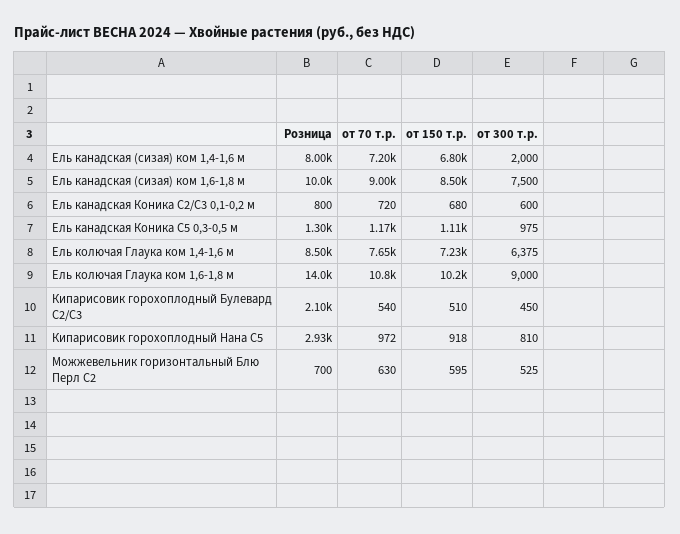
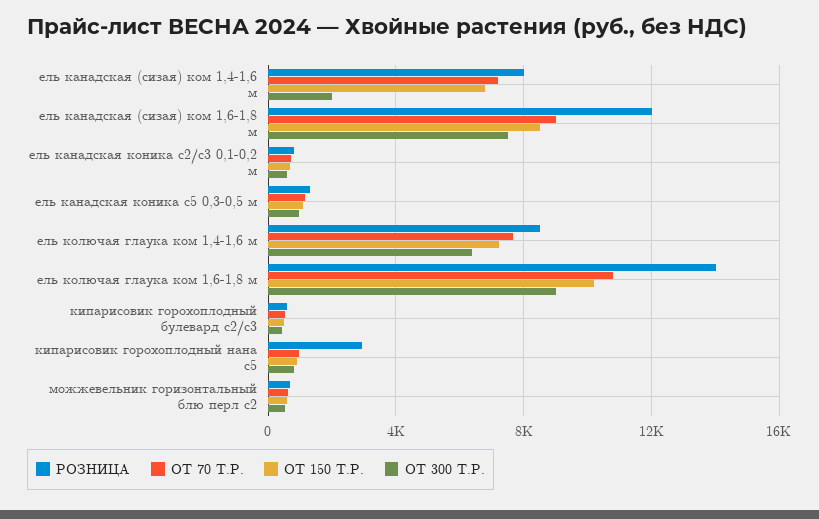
  {
    "Розница": {
      "Ель канадская (сизая) ком 1,4-1,6 м": 8000,
-     "Ель канадская (сизая) ком 1,6-1,8 м": 10000,
+     "Ель канадская (сизая) ком 1,6-1,8 м": 12000,
      "Ель канадская Коника С2/С3 0,1-0,2 м": 800,
      "Ель канадская Коника С5 0,3-0,5 м": 1300,
      "Ель колючая Глаука ком 1,4-1,6 м": 8500,
      "Ель колючая Глаука ком 1,6-1,8 м": 14000,
-     "Кипарисовик горохоплодный Булевард С2/С3": 2100,
+     "Кипарисовик горохоплодный Булевард С2/С3": 500,
      "Кипарисовик горохоплодный Нана С5": 2930,
      "Можжевельник горизонтальный Блю Перл С2": 700
    },
    "от 70 т.р.": {
      "Ель канадская (сизая) ком 1,4-1,6 м": 7200,
      "Ель канадская (сизая) ком 1,6-1,8 м": 9000,
      "Ель канадская Коника С2/С3 0,1-0,2 м": 720,
      "Ель канадская Коника С5 0,3-0,5 м": 1170,
      "Ель колючая Глаука ком 1,4-1,6 м": 7650,
      "Ель колючая Глаука ком 1,6-1,8 м": 10800,
      "Кипарисовик горохоплодный Булевард С2/С3": 540,
      "Кипарисовик горохоплодный Нана С5": 972,
      "Можжевельник горизонтальный Блю Перл С2": 630
    },
    "от 150 т.р.": {
      "Ель канадская (сизая) ком 1,4-1,6 м": 6800,
      "Ель канадская (сизая) ком 1,6-1,8 м": 8500,
      "Ель канадская Коника С2/С3 0,1-0,2 м": 680,
      "Ель канадская Коника С5 0,3-0,5 м": 1110,
      "Ель колючая Глаука ком 1,4-1,6 м": 7230,
      "Ель колючая Глаука ком 1,6-1,8 м": 10200,
      "Кипарисовик горохоплодный Булевард С2/С3": 510,
      "Кипарисовик горохоплодный Нана С5": 918,
      "Можжевельник горизонтальный Блю Перл С2": 595
    },
    "от 300 т.р.": {
      "Ель канадская (сизая) ком 1,4-1,6 м": 2000,
      "Ель канадская (сизая) ком 1,6-1,8 м": 7500,
      "Ель канадская Коника С2/С3 0,1-0,2 м": 600,
      "Ель канадская Коника С5 0,3-0,5 м": 975,
      "Ель колючая Глаука ком 1,4-1,6 м": 6375,
      "Ель колючая Глаука ком 1,6-1,8 м": 9000,
      "Кипарисовик горохоплодный Булевард С2/С3": 450,
      "Кипарисовик горохоплодный Нана С5": 810,
      "Можжевельник горизонтальный Блю Перл С2": 525
    }
  }

